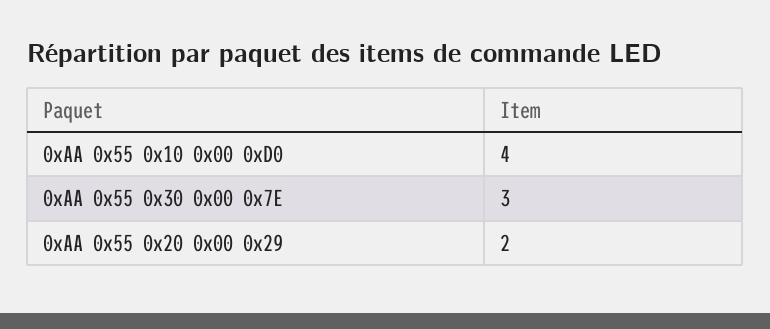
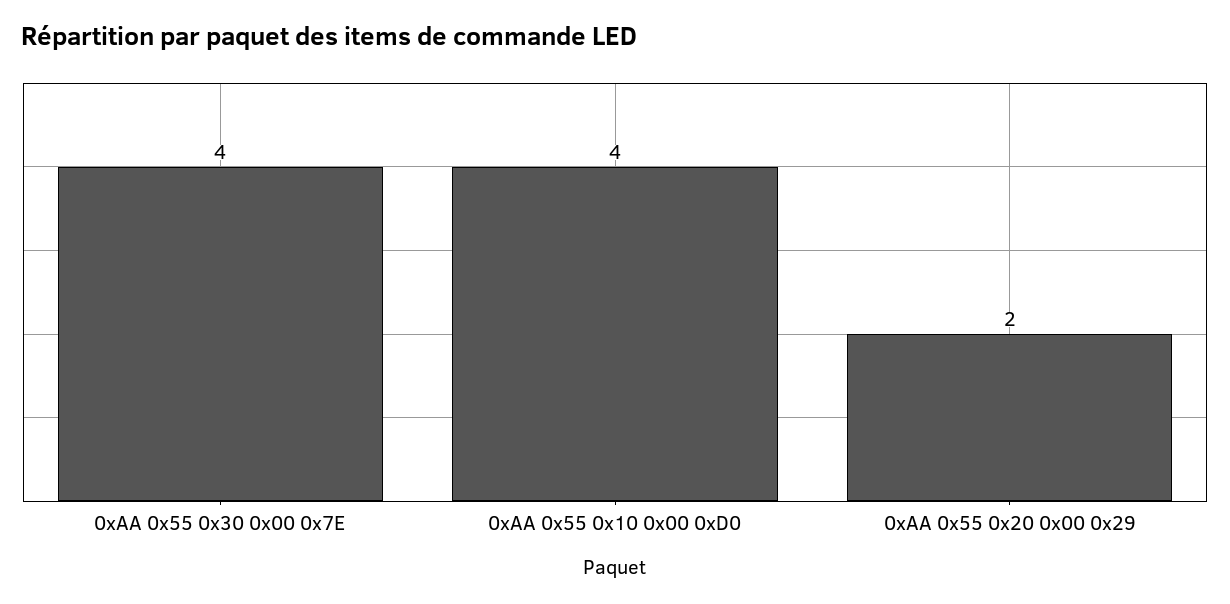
  {
    "0xAA 0x55 0x10 0x00 0xD0": 4,
-   "0xAA 0x55 0x30 0x00 0x7E": 3,
+   "0xAA 0x55 0x30 0x00 0x7E": 4,
    "0xAA 0x55 0x20 0x00 0x29": 2
  }

